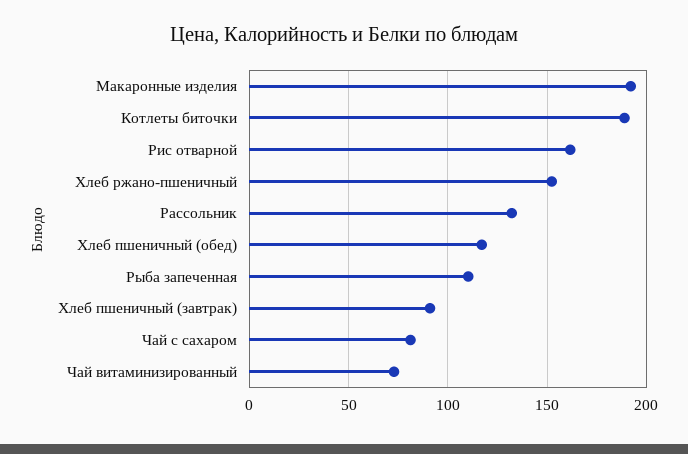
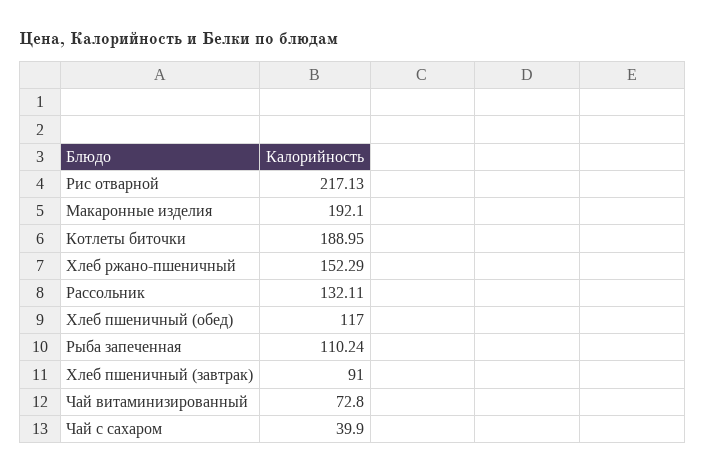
  {
    "Макаронные изделия": 192.1,
    "Котлеты биточки": 188.95,
-   "Рис отварной": 160,
+   "Рис отварной": 217.13,
    "Хлеб ржано-пшеничный": 152.29,
    "Рассольник": 132.11,
    "Хлеб пшеничный (обед)": 117,
    "Рыба запеченная": 110.24,
    "Хлеб пшеничный (завтрак)": 91,
-   "Чай с сахаром": 80,
+   "Чай с сахаром": 39.9,
    "Чай витаминизированный": 72.8
  }

